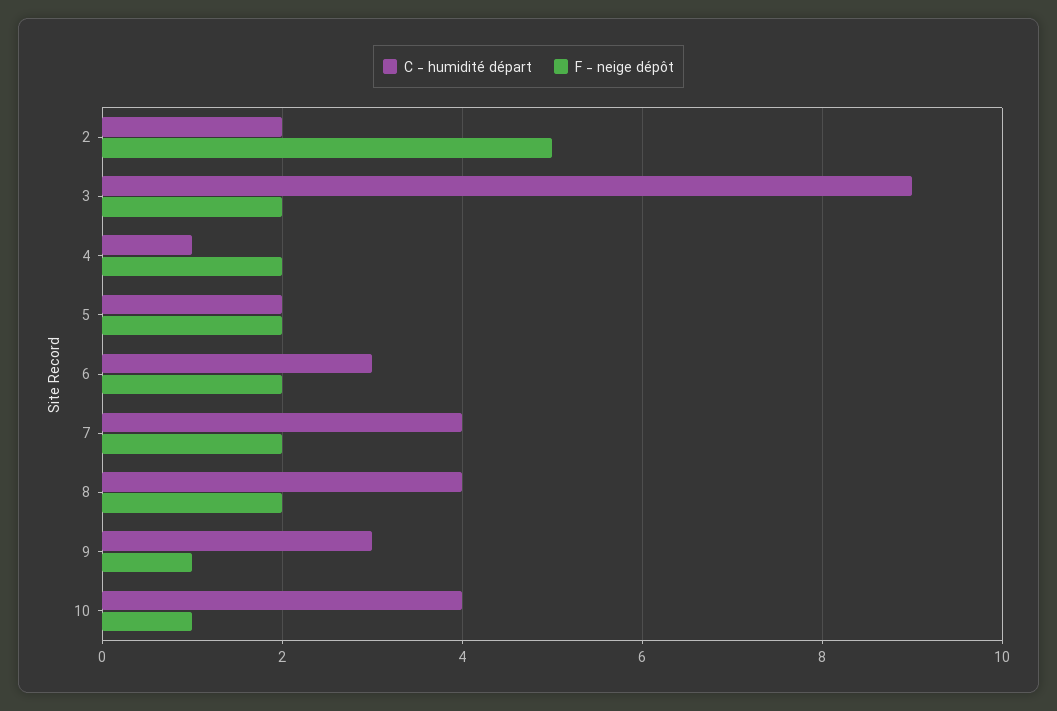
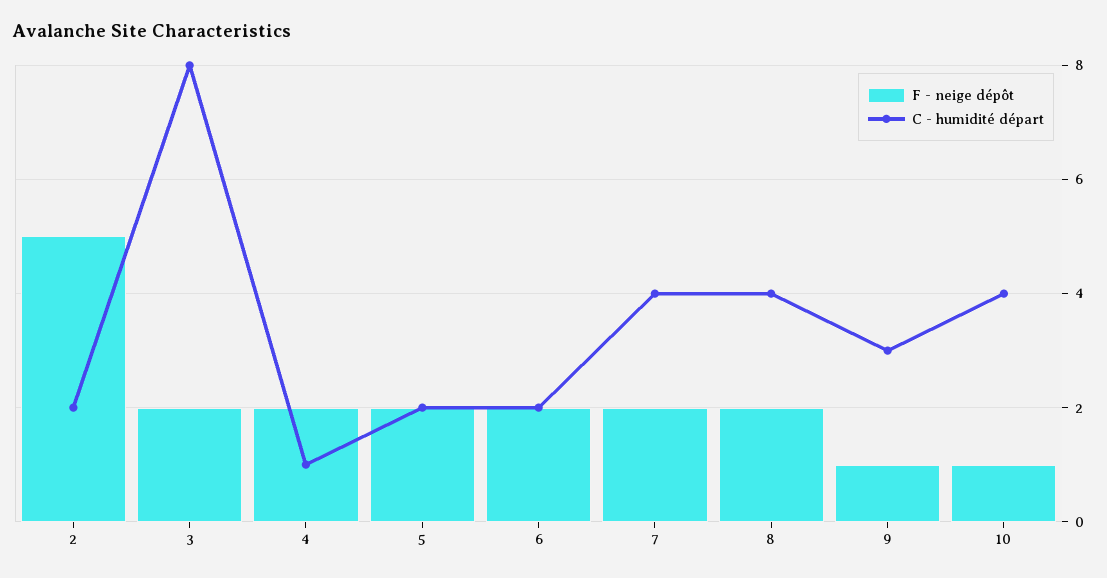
  {
    "C - humidité départ": {
      "2": 2,
-     "3": 9,
+     "3": 8,
      "4": 1,
      "5": 2,
-     "6": 3,
+     "6": 2,
      "7": 4,
      "8": 4,
      "9": 3,
      "10": 4
    },
    "F - neige dépôt": {
      "2": 5,
      "3": 2,
      "4": 2,
      "5": 2,
      "6": 2,
      "7": 2,
      "8": 2,
      "9": 1,
      "10": 1
    }
  }

